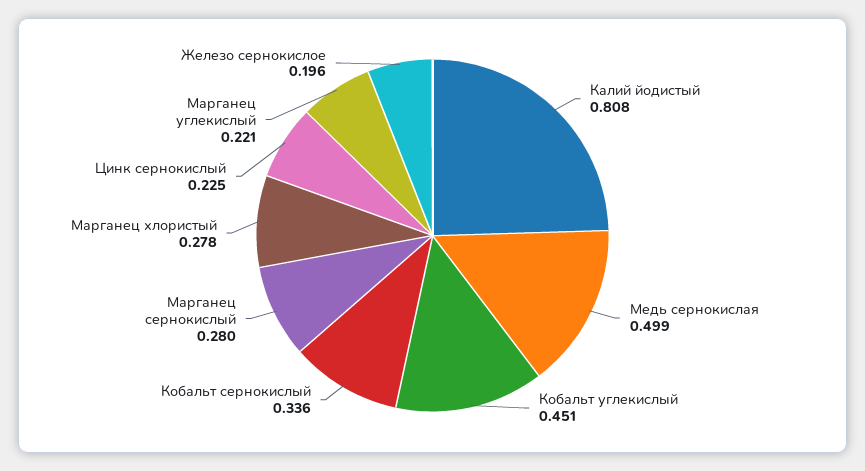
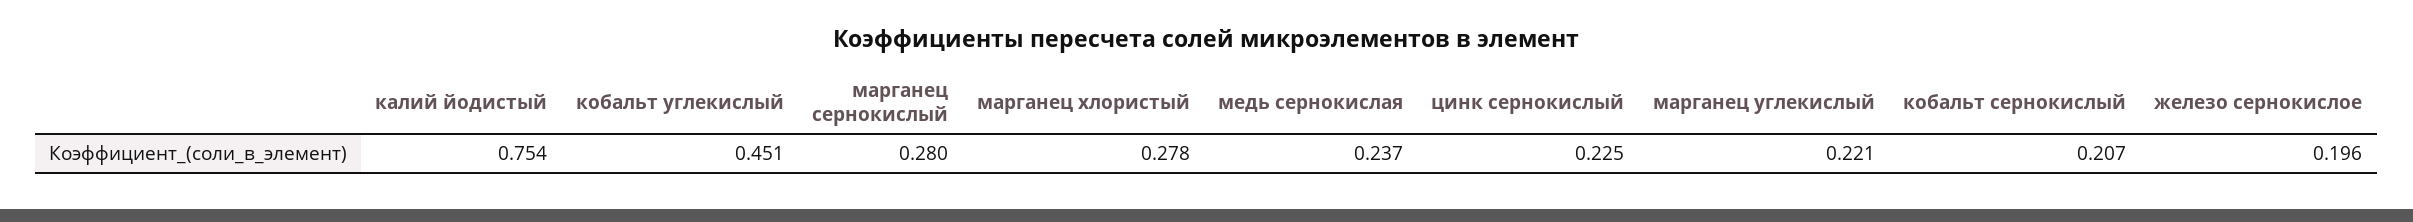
  {
-   "Калий йодистый": 0.808,
+   "Калий йодистый": 0.754,
-   "Медь сернокислая": 0.499,
+   "Медь сернокислая": 0.237,
    "Кобальт углекислый": 0.451,
-   "Кобальт сернокислый": 0.336,
+   "Кобальт сернокислый": 0.207,
    "Марганец сернокислый": 0.28,
    "Марганец хлористый": 0.278,
    "Цинк сернокислый": 0.225,
    "Марганец углекислый": 0.221,
    "Железо сернокислое": 0.196
  }

